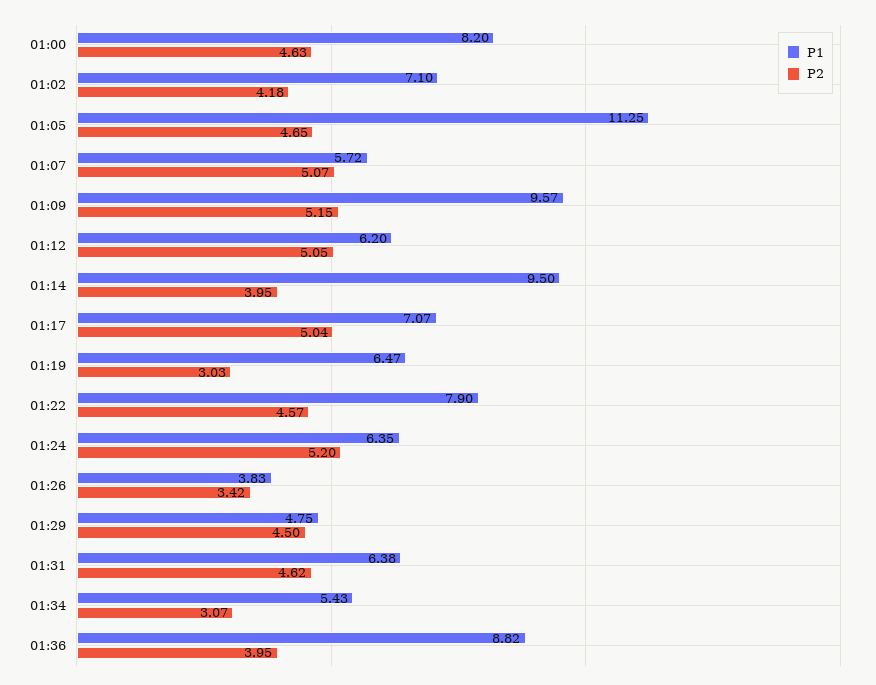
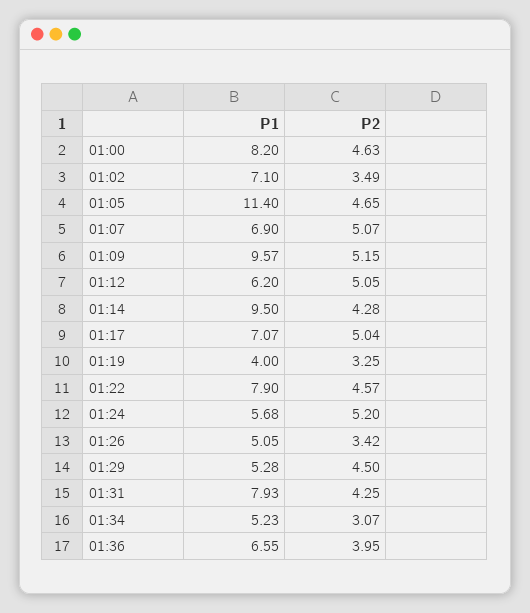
  {
    "P1": {
      "01:00": 8.2,
      "01:02": 7.1,
-     "01:05": 11.25,
+     "01:05": 11.4,
-     "01:07": 5.72,
+     "01:07": 6.9,
      "01:09": 9.57,
      "01:12": 6.2,
      "01:14": 9.5,
      "01:17": 7.07,
-     "01:19": 6.47,
+     "01:19": 4,
      "01:22": 7.9,
-     "01:24": 6.35,
+     "01:24": 5.68,
-     "01:26": 3.83,
+     "01:26": 5.05,
-     "01:29": 4.75,
+     "01:29": 5.28,
-     "01:31": 6.38,
+     "01:31": 7.93,
-     "01:34": 5.43,
+     "01:34": 5.23,
-     "01:36": 8.82
+     "01:36": 6.55
    },
    "P2": {
      "01:00": 4.63,
-     "01:02": 4.18,
+     "01:02": 3.49,
      "01:05": 4.65,
      "01:07": 5.07,
      "01:09": 5.15,
      "01:12": 5.05,
-     "01:14": 3.95,
+     "01:14": 4.28,
      "01:17": 5.04,
-     "01:19": 3.03,
+     "01:19": 3.25,
      "01:22": 4.57,
      "01:24": 5.2,
      "01:26": 3.42,
      "01:29": 4.5,
-     "01:31": 4.62,
+     "01:31": 4.25,
      "01:34": 3.07,
      "01:36": 3.95
    }
  }

